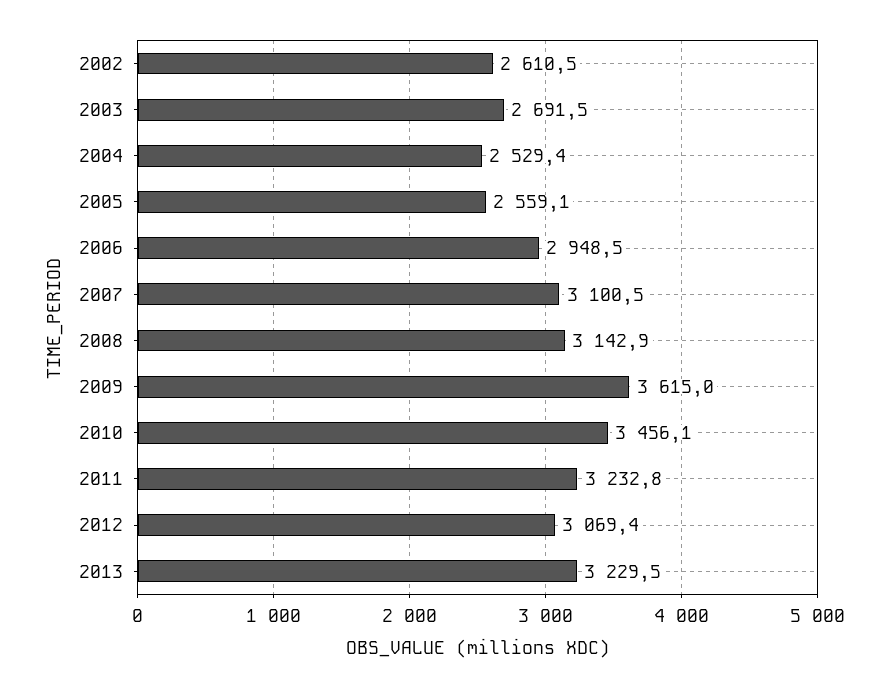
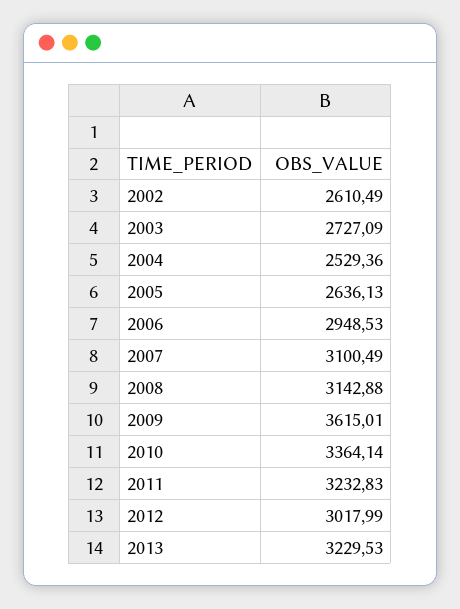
  {
    "2002": 2610.49,
-   "2003": 2691.5,
+   "2003": 2727.09,
    "2004": 2529.36,
-   "2005": 2559.1,
+   "2005": 2636.13,
    "2006": 2948.53,
    "2007": 3100.49,
    "2008": 3142.88,
    "2009": 3615.01,
-   "2010": 3456.1,
+   "2010": 3364.14,
    "2011": 3232.83,
-   "2012": 3069.4,
+   "2012": 3017.99,
    "2013": 3229.53
  }

